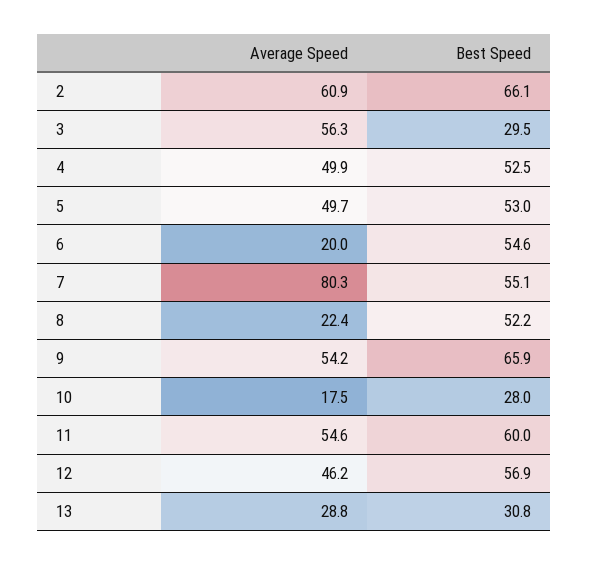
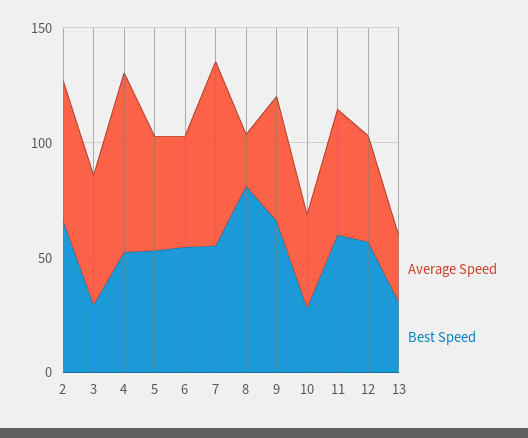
  {
    "Average Speed": {
      "2": 60.9,
      "3": 56.3,
-     "4": 49.9,
+     "4": 80,
      "5": 49.7,
-     "6": 20,
+     "6": 50,
      "7": 80.3,
      "8": 22.4,
      "9": 54.2,
-     "10": 17.5,
+     "10": 40,
      "11": 54.6,
      "12": 46.2,
      "13": 28.8
    },
    "Best Speed": {
      "2": 66.1,
      "3": 29.5,
      "4": 52.5,
      "5": 53,
      "6": 54.6,
      "7": 55.1,
-     "8": 52.2,
+     "8": 80,
      "9": 65.9,
      "10": 28,
      "11": 60,
      "12": 56.9,
      "13": 30.8
    }
  }

